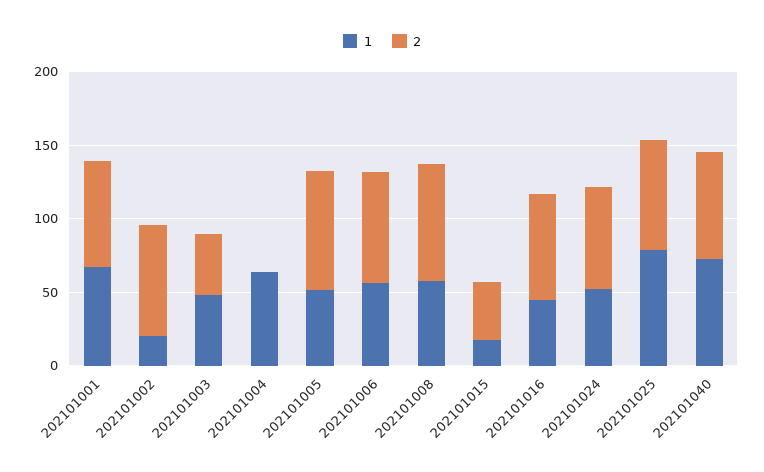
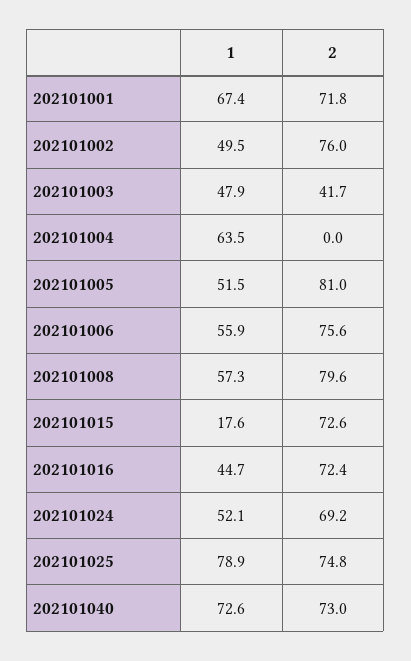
  {
    "1": {
      "202101001": 67.4,
-     "202101002": 20,
+     "202101002": 49.5,
      "202101003": 47.9,
      "202101004": 63.5,
      "202101005": 51.5,
      "202101006": 55.9,
      "202101008": 57.3,
      "202101015": 17.6,
      "202101016": 44.7,
      "202101024": 52.1,
      "202101025": 78.9,
      "202101040": 72.6
    },
    "2": {
      "202101001": 71.8,
      "202101002": 76,
      "202101003": 41.7,
      "202101004": 0,
      "202101005": 81,
      "202101006": 75.6,
      "202101008": 79.6,
-     "202101015": 40,
+     "202101015": 72.6,
      "202101016": 72.4,
      "202101024": 69.2,
      "202101025": 74.8,
      "202101040": 73
    }
  }

